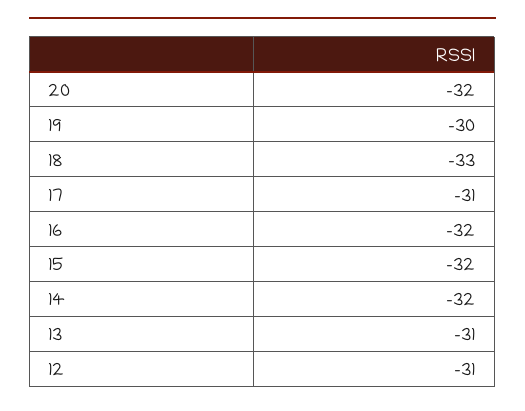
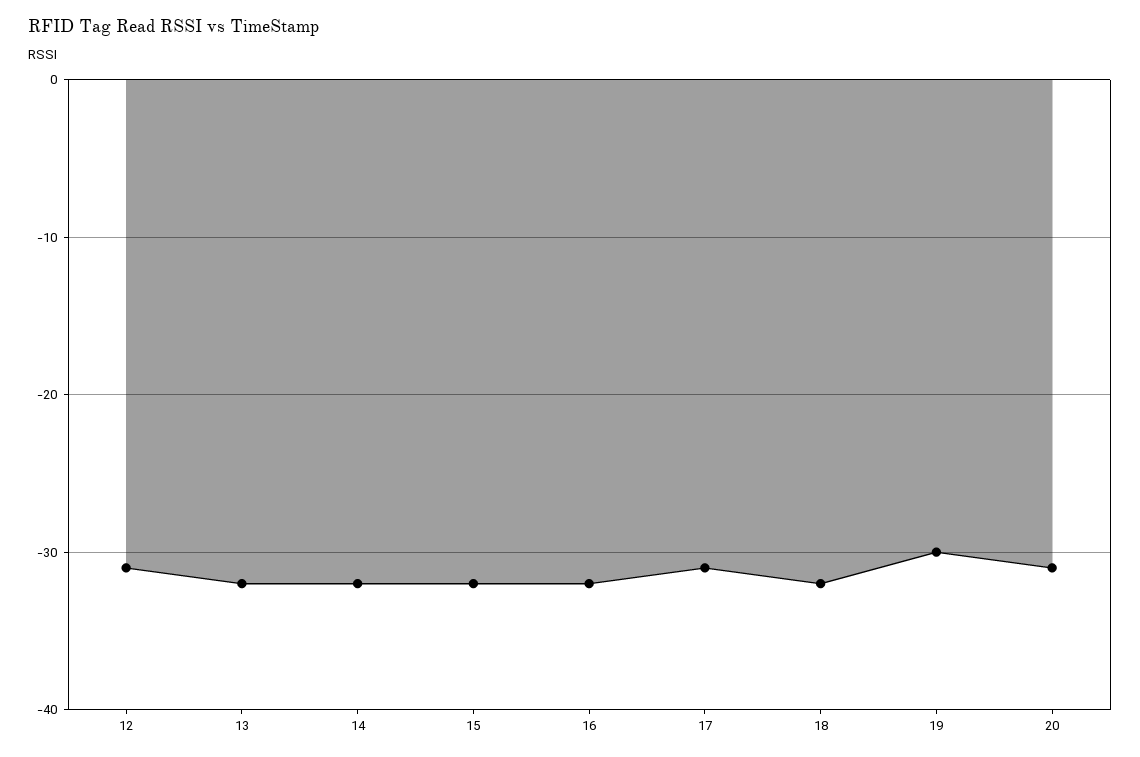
  {
-   "20": -32,
+   "20": -31,
    "19": -30,
-   "18": -33,
+   "18": -32,
    "17": -31,
    "16": -32,
    "15": -32,
    "14": -32,
-   "13": -31,
+   "13": -32,
    "12": -31
  }

